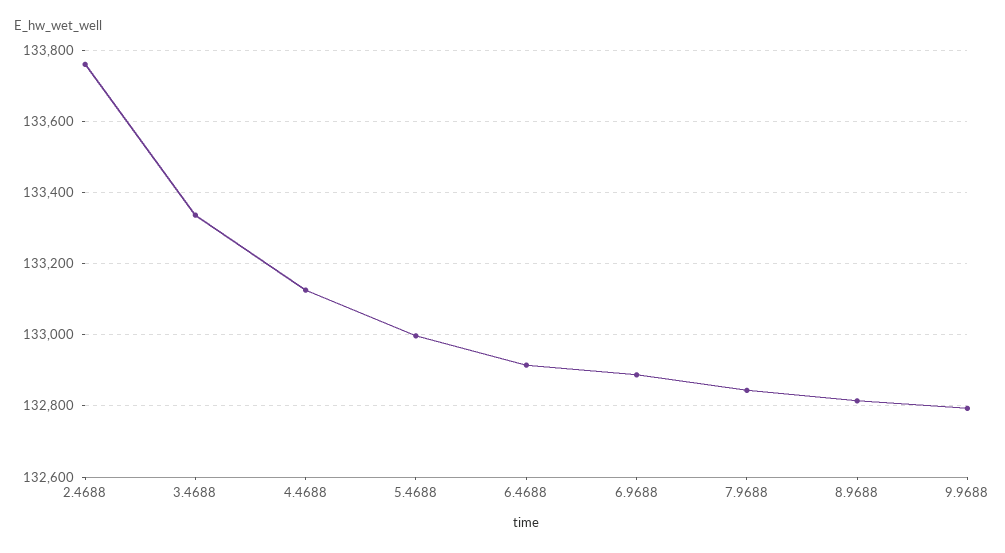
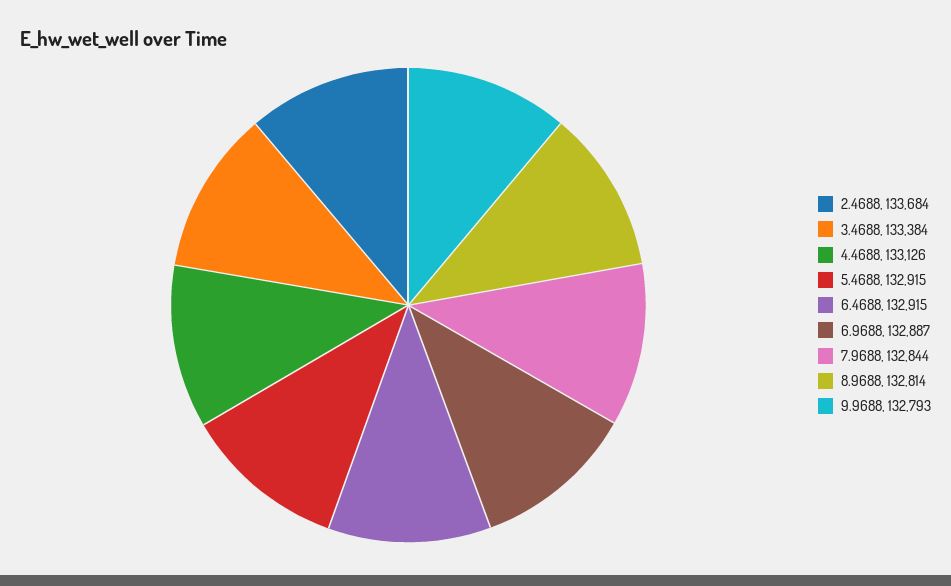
  {
-   "2.4688": 133760,
+   "2.4688": 133684,
-   "3.4688": 133340,
+   "3.4688": 133384,
    "4.4688": 133126,
-   "5.4688": 133000,
+   "5.4688": 132915,
    "6.4688": 132915,
    "6.9688": 132887,
    "7.9688": 132844,
    "8.9688": 132814,
    "9.9688": 132793
  }

